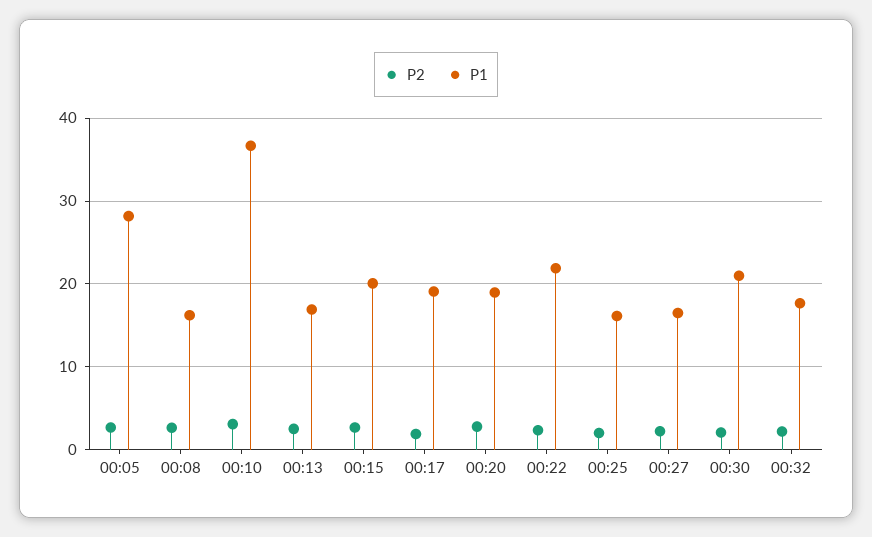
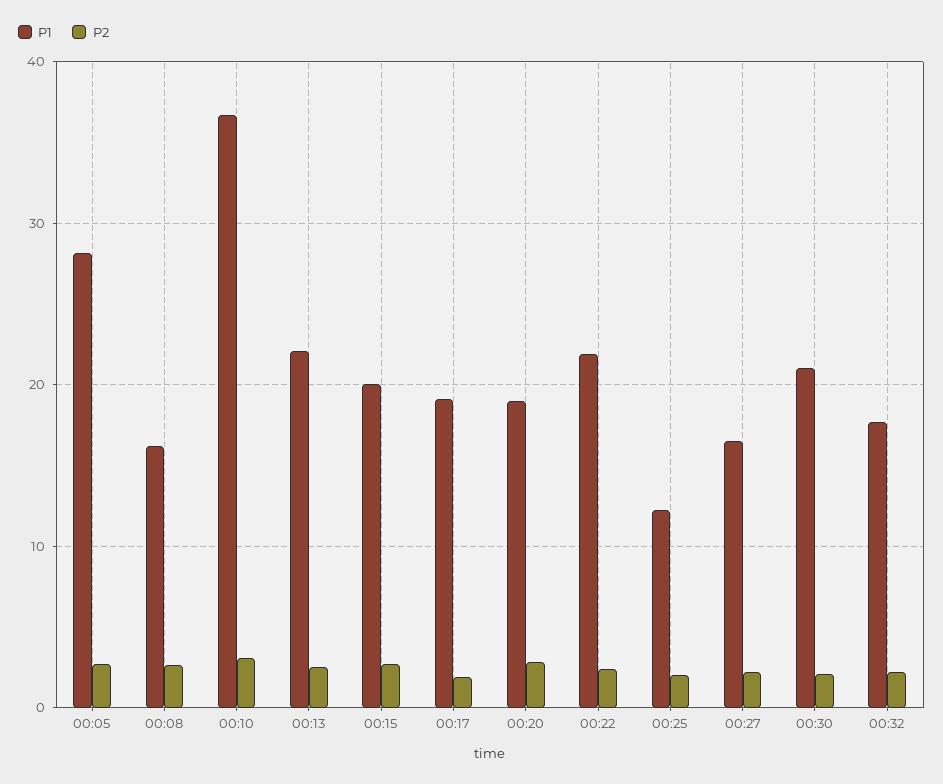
  {
    "P2": {
      "00:05": 3,
      "00:08": 3,
      "00:10": 3,
      "00:13": 3,
      "00:15": 3,
      "00:17": 2,
      "00:20": 3,
      "00:22": 2,
      "00:25": 2,
      "00:27": 2,
      "00:30": 2,
      "00:32": 2
    },
    "P1": {
      "00:05": 28,
      "00:08": 16,
      "00:10": 37,
-     "00:13": 17,
+     "00:13": 22,
      "00:15": 20,
      "00:17": 19,
      "00:20": 19,
      "00:22": 22,
-     "00:25": 16,
+     "00:25": 12,
      "00:27": 17,
      "00:30": 21,
      "00:32": 18
    }
  }

